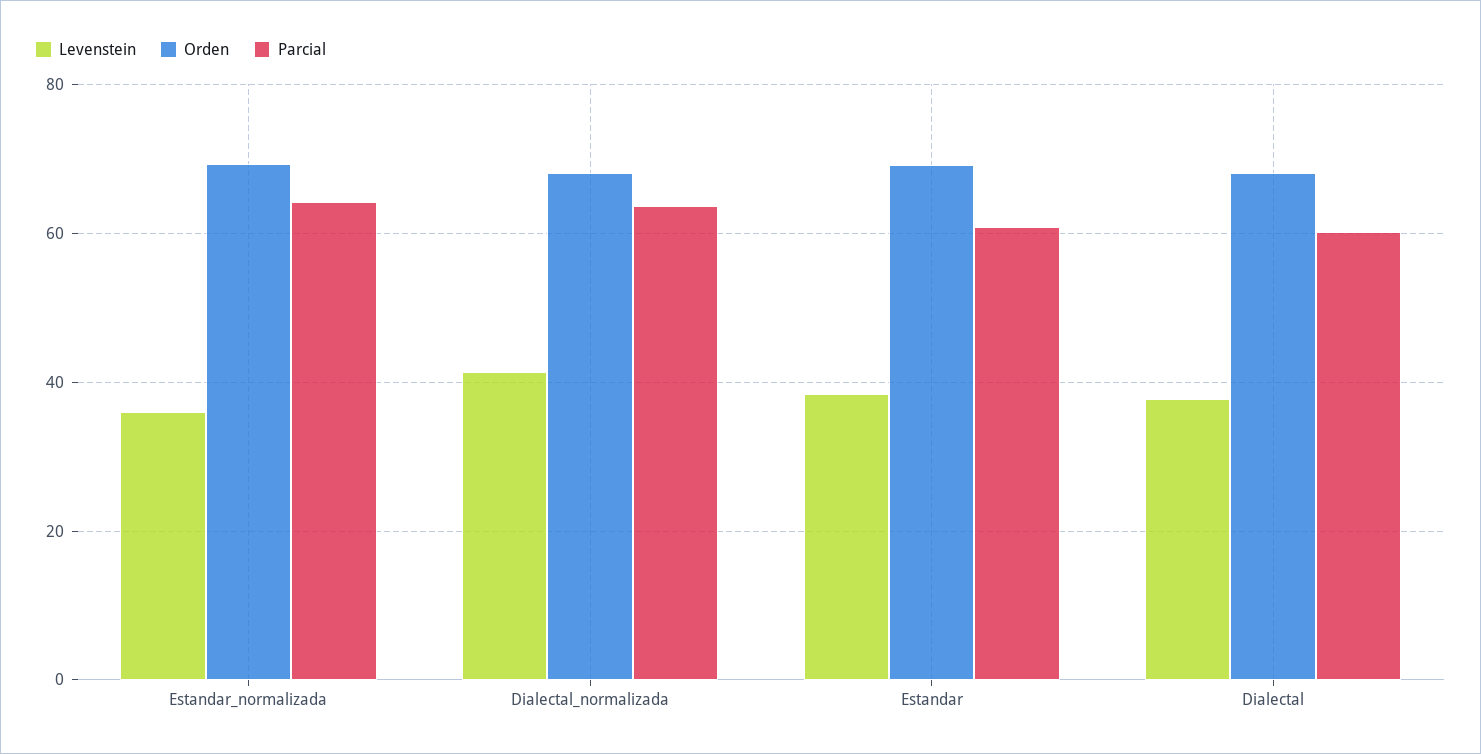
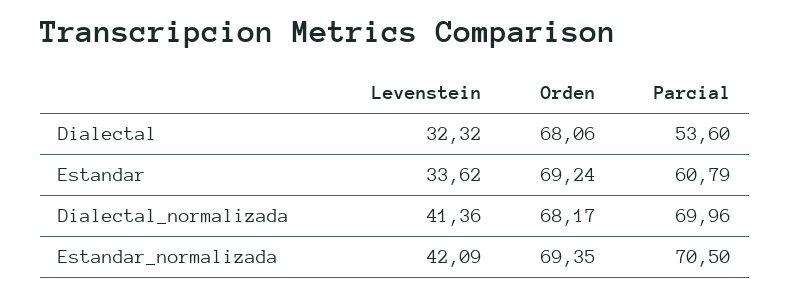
  {
    "Levenstein": {
-     "Estandar_normalizada": 36,
+     "Estandar_normalizada": 42.09,
      "Dialectal_normalizada": 41.36,
-     "Estandar": 38,
+     "Estandar": 33.62,
-     "Dialectal": 38
+     "Dialectal": 32.32
    },
    "Orden": {
      "Estandar_normalizada": 69.35,
      "Dialectal_normalizada": 68.17,
      "Estandar": 69.24,
      "Dialectal": 68.06
    },
    "Parcial": {
-     "Estandar_normalizada": 64,
+     "Estandar_normalizada": 70.5,
-     "Dialectal_normalizada": 64,
+     "Dialectal_normalizada": 69.96,
      "Estandar": 60.79,
-     "Dialectal": 60
+     "Dialectal": 53.6
    }
  }

